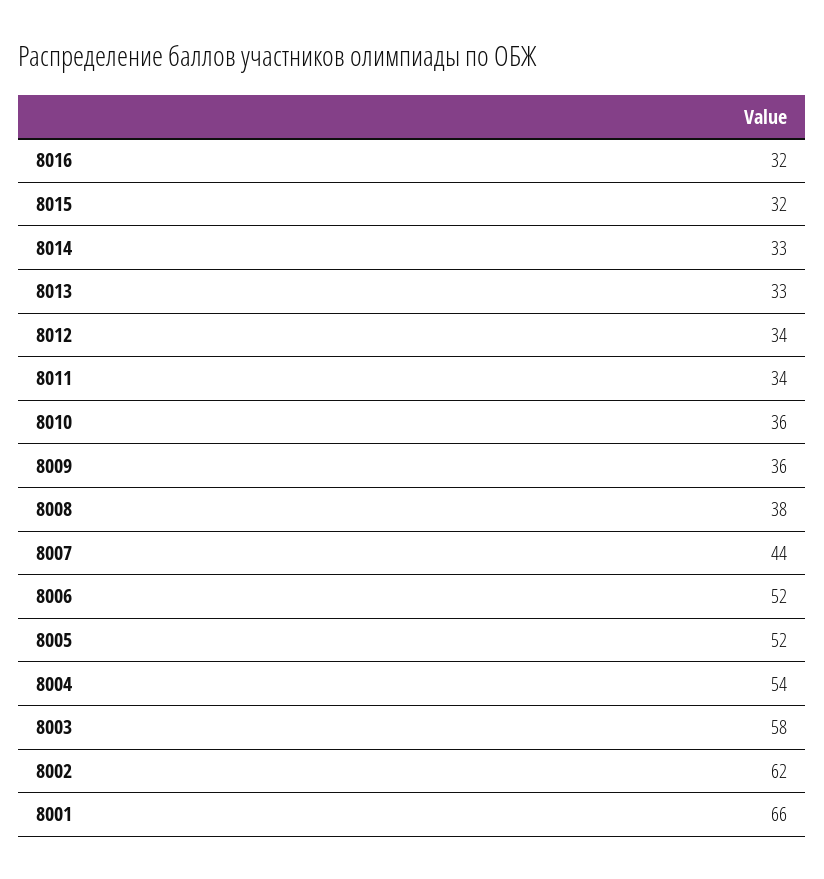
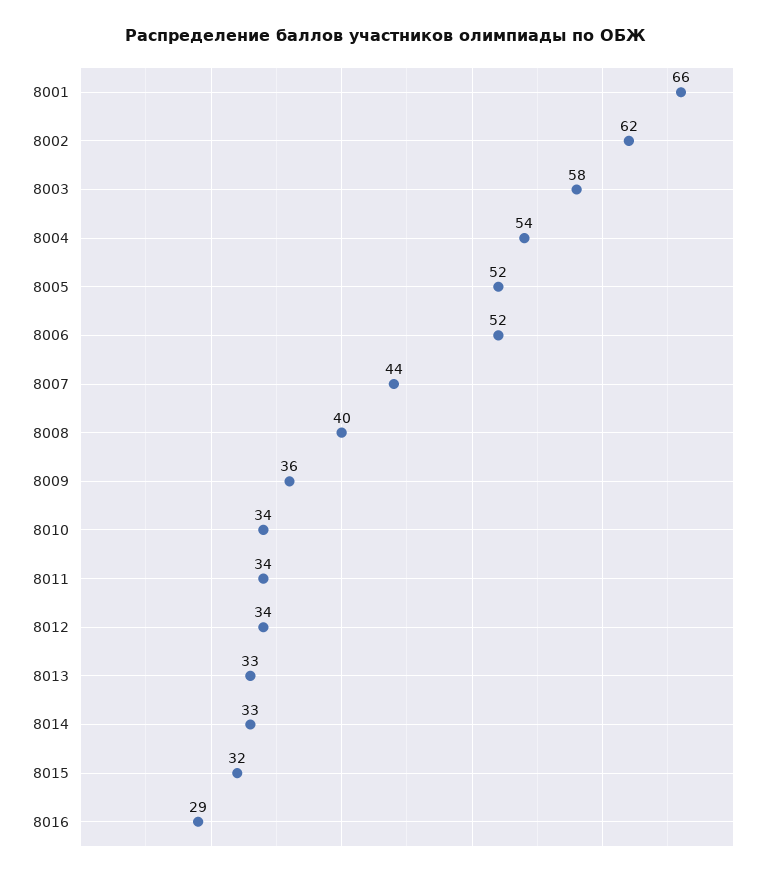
  {
-   "8016": 32,
+   "8016": 29,
    "8015": 32,
    "8014": 33,
    "8013": 33,
    "8012": 34,
    "8011": 34,
-   "8010": 36,
+   "8010": 34,
    "8009": 36,
-   "8008": 38,
+   "8008": 40,
    "8007": 44,
    "8006": 52,
    "8005": 52,
    "8004": 54,
    "8003": 58,
    "8002": 62,
    "8001": 66
  }

